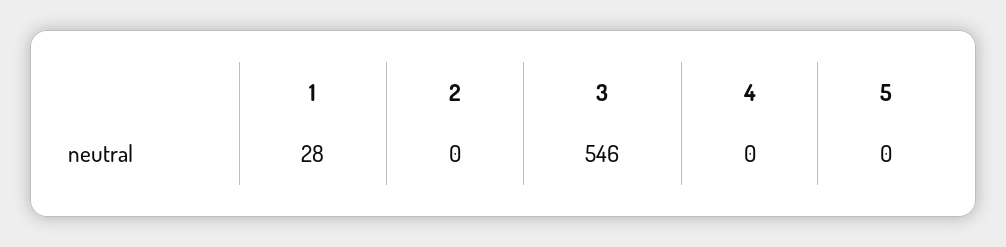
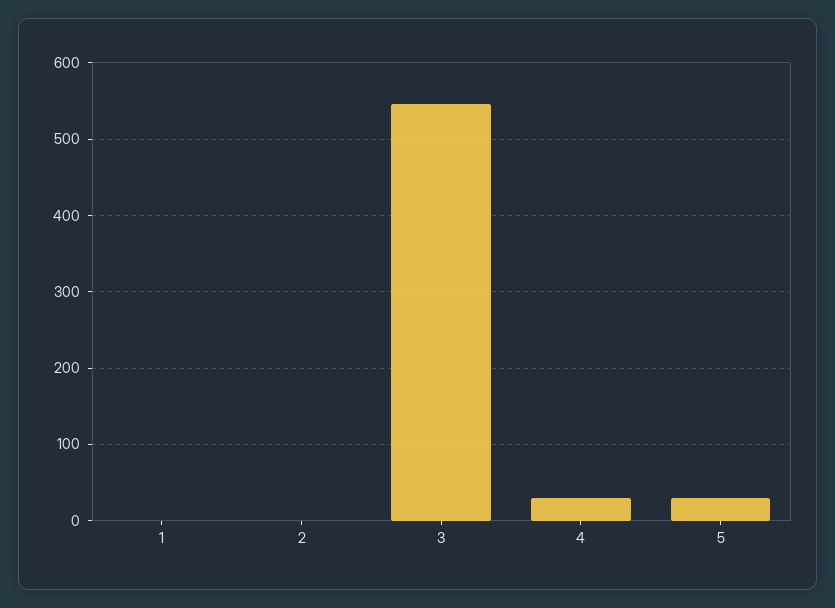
  {
-   "1": 28,
+   "1": 0,
    "2": 0,
    "3": 546,
-   "4": 0,
+   "4": 30,
-   "5": 0
+   "5": 30
  }

